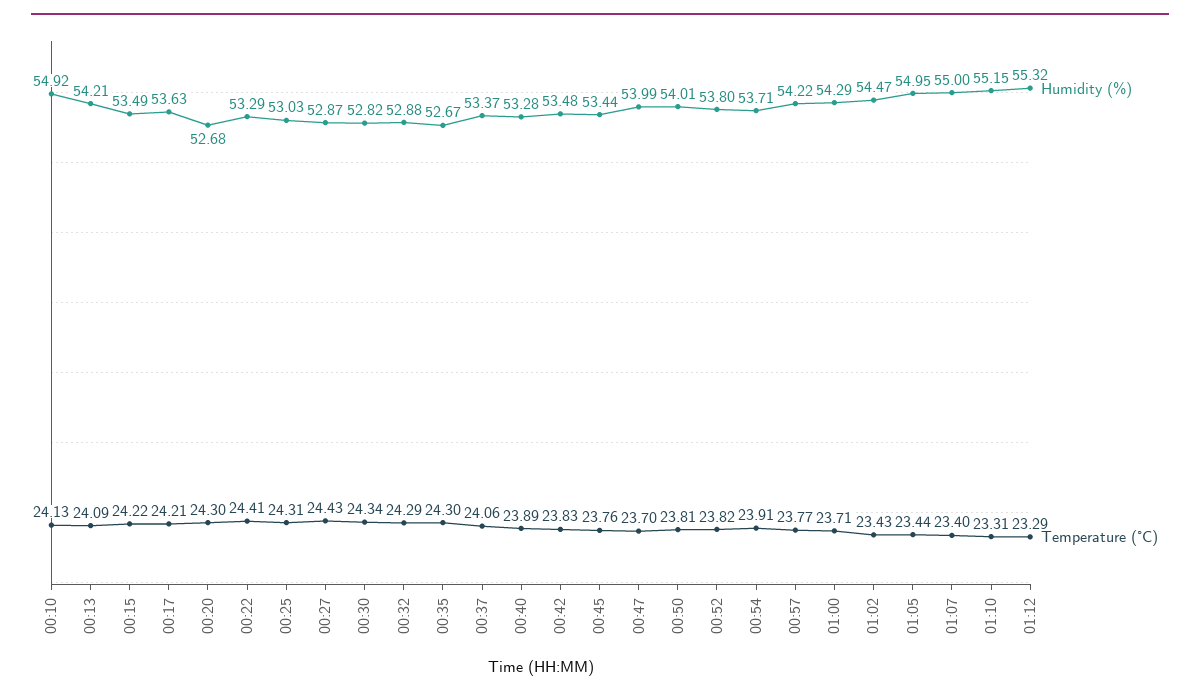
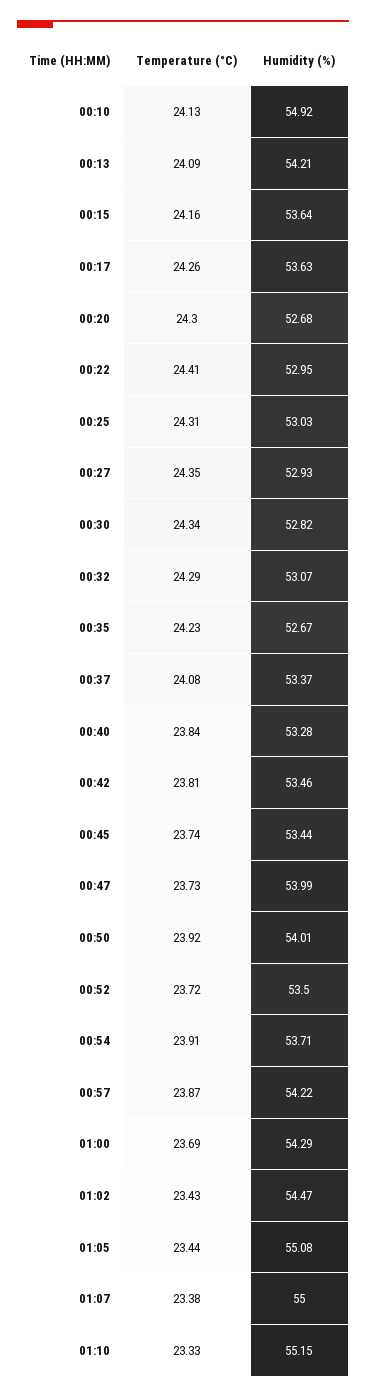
  {
    "Humidity (%)": {
      "00:10": 54.92,
      "00:13": 54.21,
-     "00:15": 53.49,
+     "00:15": 53.64,
      "00:17": 53.63,
      "00:20": 52.68,
-     "00:22": 53.29,
+     "00:22": 52.95,
      "00:25": 53.03,
-     "00:27": 52.87,
+     "00:27": 52.93,
      "00:30": 52.82,
-     "00:32": 52.88,
+     "00:32": 53.07,
      "00:35": 52.67,
      "00:37": 53.37,
      "00:40": 53.28,
-     "00:42": 53.48,
+     "00:42": 53.46,
      "00:45": 53.44,
      "00:47": 53.99,
      "00:50": 54.01,
-     "00:52": 53.8,
+     "00:52": 53.5,
      "00:54": 53.71,
      "00:57": 54.22,
      "01:00": 54.29,
      "01:02": 54.47,
-     "01:05": 54.95,
+     "01:05": 55.08,
      "01:07": 55,
-     "01:10": 55.15,
+     "01:10": 55.15
-     "01:12": 55.32
    },
    "Temperature (°C)": {
      "00:10": 24.13,
      "00:13": 24.09,
-     "00:15": 24.22,
+     "00:15": 24.16,
-     "00:17": 24.21,
+     "00:17": 24.26,
      "00:20": 24.3,
      "00:22": 24.41,
      "00:25": 24.31,
-     "00:27": 24.43,
+     "00:27": 24.35,
      "00:30": 24.34,
      "00:32": 24.29,
-     "00:35": 24.3,
+     "00:35": 24.23,
-     "00:37": 24.06,
+     "00:37": 24.08,
-     "00:40": 23.89,
+     "00:40": 23.84,
-     "00:42": 23.83,
+     "00:42": 23.81,
-     "00:45": 23.76,
+     "00:45": 23.74,
-     "00:47": 23.7,
+     "00:47": 23.73,
-     "00:50": 23.81,
+     "00:50": 23.92,
-     "00:52": 23.82,
+     "00:52": 23.72,
      "00:54": 23.91,
-     "00:57": 23.77,
+     "00:57": 23.87,
-     "01:00": 23.71,
+     "01:00": 23.69,
      "01:02": 23.43,
      "01:05": 23.44,
-     "01:07": 23.4,
+     "01:07": 23.38,
-     "01:10": 23.31,
+     "01:10": 23.33
-     "01:12": 23.29
    }
  }

